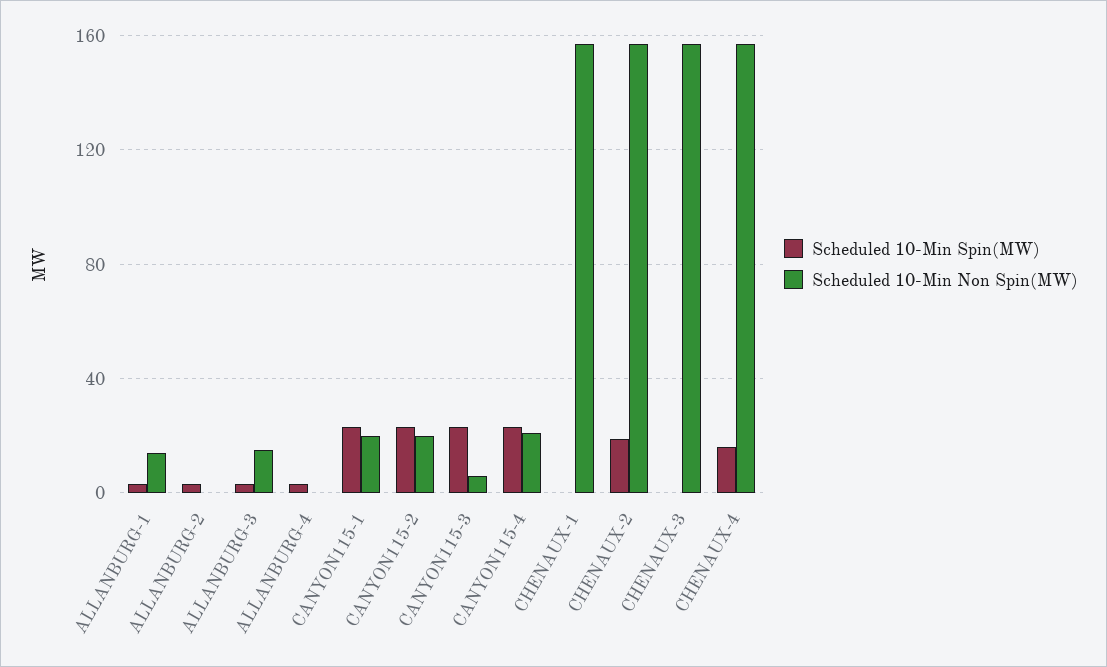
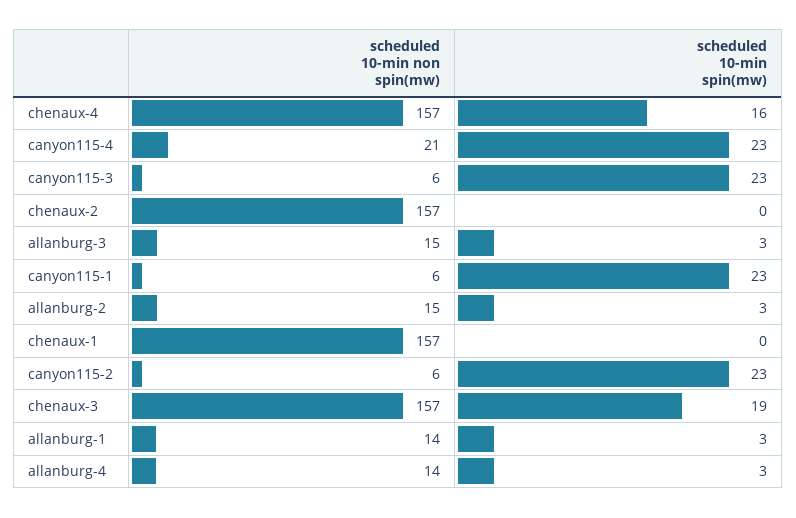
  {
    "Scheduled 10-Min Spin(MW)": {
      "ALLANBURG-1": 3,
      "ALLANBURG-2": 3,
      "ALLANBURG-3": 3,
      "ALLANBURG-4": 3,
      "CANYON115-1": 23,
      "CANYON115-2": 23,
      "CANYON115-3": 23,
      "CANYON115-4": 23,
      "CHENAUX-1": 0,
-     "CHENAUX-2": 20,
+     "CHENAUX-2": 0,
-     "CHENAUX-3": 0,
+     "CHENAUX-3": 19,
      "CHENAUX-4": 16
    },
    "Scheduled 10-Min Non Spin(MW)": {
      "ALLANBURG-1": 14,
-     "ALLANBURG-2": 0,
+     "ALLANBURG-2": 15,
      "ALLANBURG-3": 15,
-     "ALLANBURG-4": 0,
+     "ALLANBURG-4": 14,
-     "CANYON115-1": 20,
+     "CANYON115-1": 6,
-     "CANYON115-2": 20,
+     "CANYON115-2": 6,
      "CANYON115-3": 6,
      "CANYON115-4": 21,
      "CHENAUX-1": 157,
      "CHENAUX-2": 157,
      "CHENAUX-3": 157,
      "CHENAUX-4": 157
    }
  }

